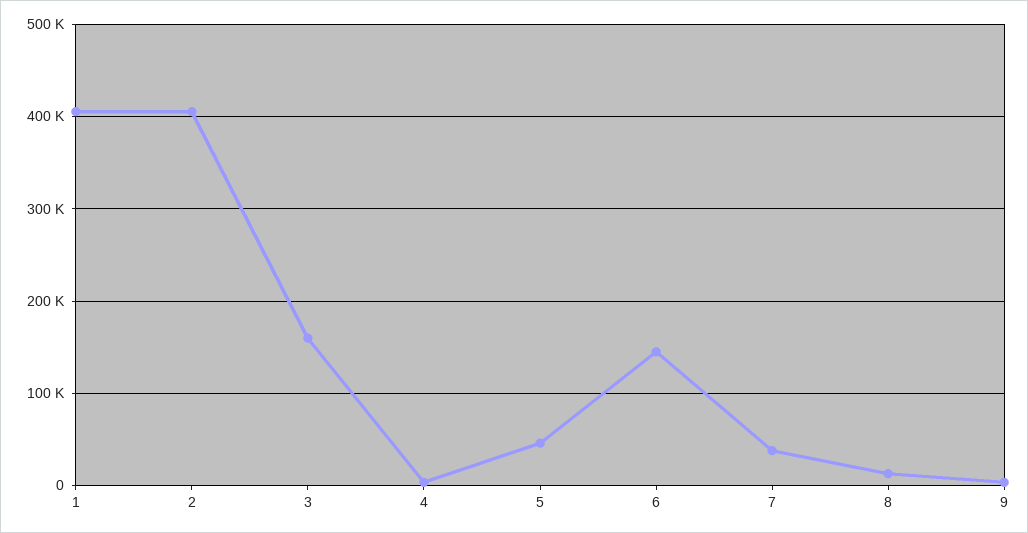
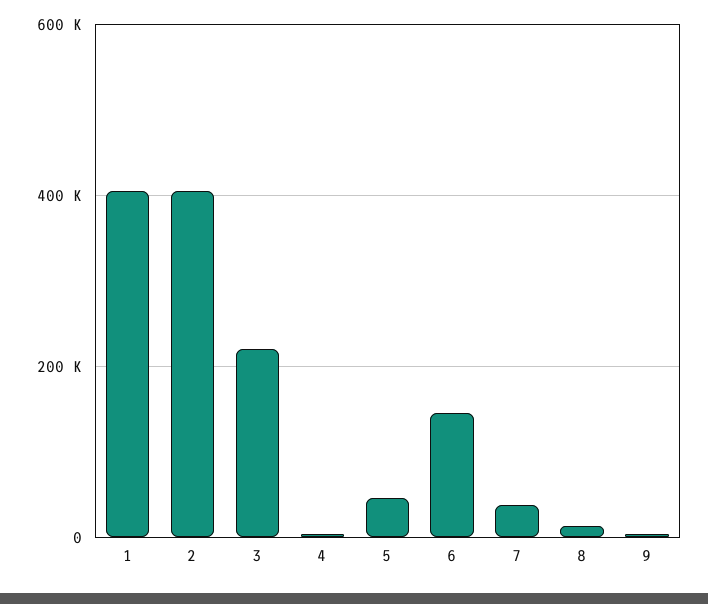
  {
    "1": 410000,
    "2": 410000,
-   "3": 160000,
+   "3": 220000,
    "4": 0,
    "5": 50000,
    "6": 150000,
    "7": 40000,
    "8": 10000,
    "9": 0
  }

